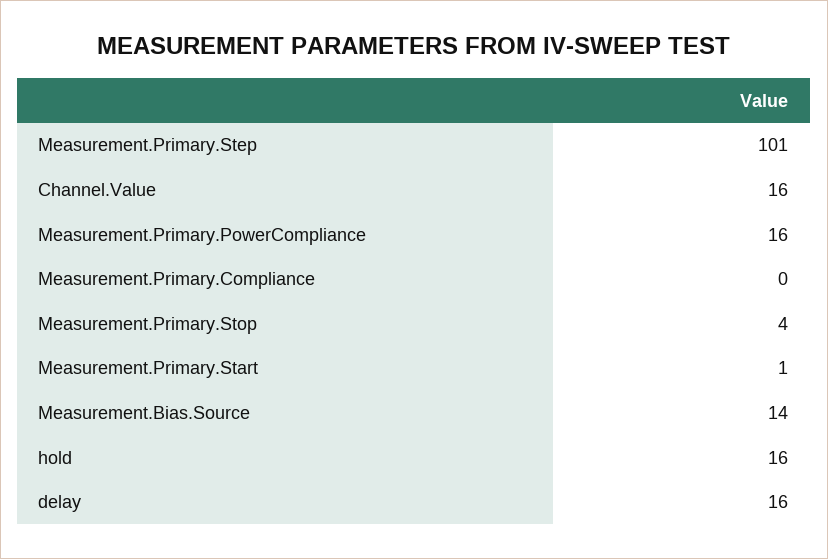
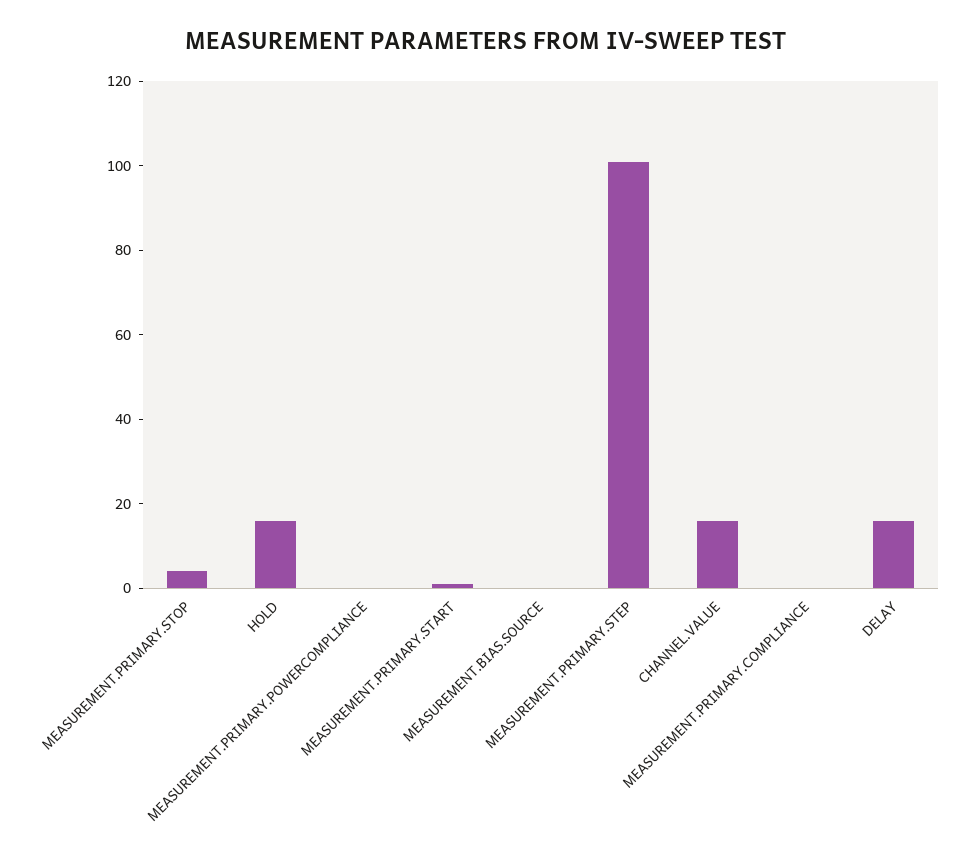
  {
    "Measurement.Primary.Step": 101,
    "Channel.Value": 16,
-   "Measurement.Primary.PowerCompliance": 16,
+   "Measurement.Primary.PowerCompliance": 0,
    "Measurement.Primary.Compliance": 0,
    "Measurement.Primary.Stop": 4,
    "Measurement.Primary.Start": 1,
-   "Measurement.Bias.Source": 14,
+   "Measurement.Bias.Source": 0,
    "hold": 16,
    "delay": 16
  }

